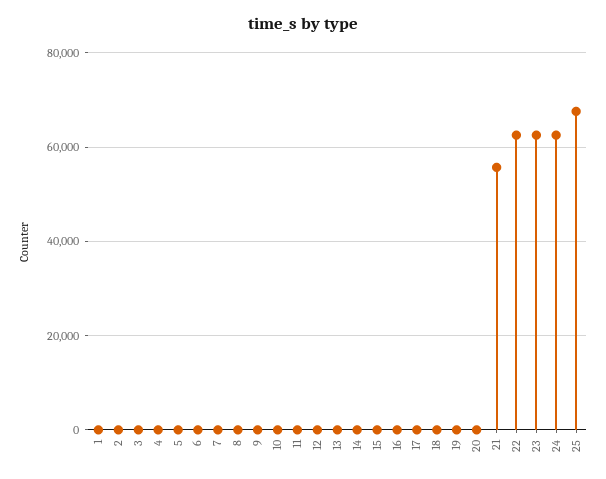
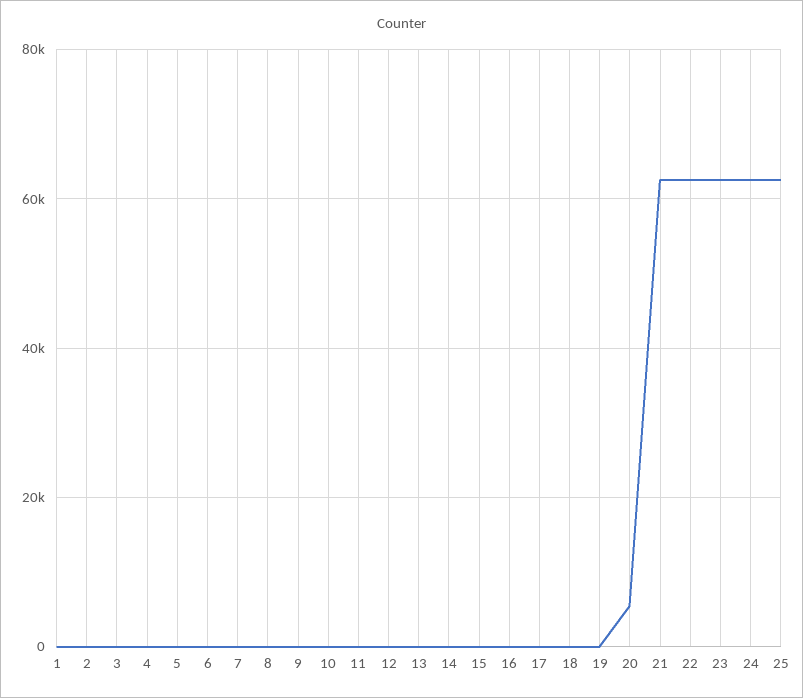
  {
    "1": 0,
    "2": 0,
    "3": 0,
    "4": 0,
    "5": 0,
    "6": 0,
    "7": 0,
    "8": 0,
    "9": 0,
    "10": 0,
    "11": 0,
    "12": 0,
    "13": 0,
    "14": 0,
    "15": 0,
    "16": 0,
    "17": 0,
    "18": 0,
    "19": 0,
-   "20": 0,
+   "20": 6000,
-   "21": 56000,
+   "21": 62000,
    "22": 62000,
    "23": 62000,
    "24": 62000,
-   "25": 68000
+   "25": 62000
  }

